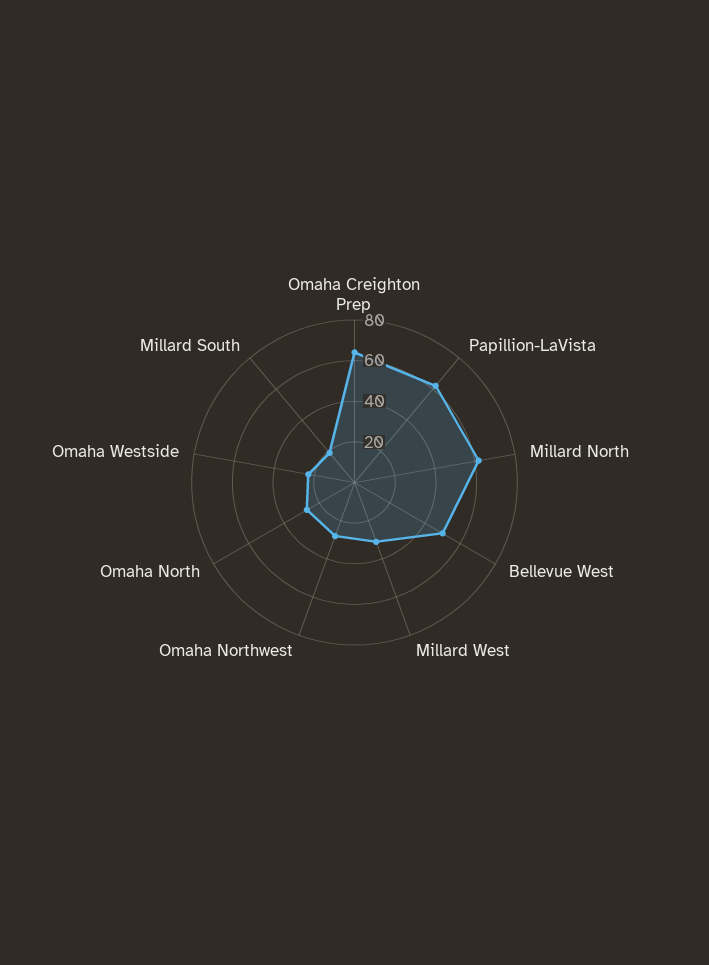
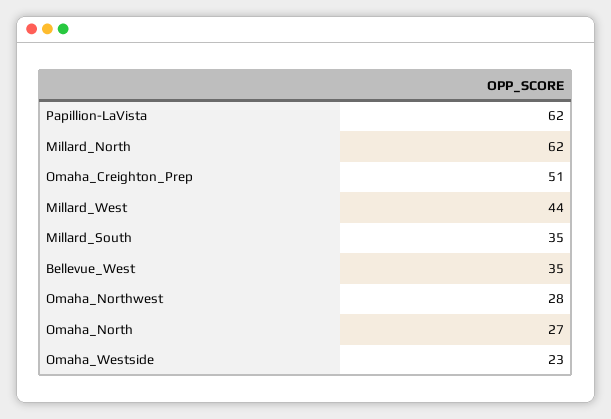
  {
-   "Omaha Creighton Prep": 65,
+   "Omaha Creighton Prep": 51,
    "Papillion-LaVista": 62,
    "Millard North": 62,
-   "Bellevue West": 50,
+   "Bellevue West": 35,
-   "Millard West": 30,
+   "Millard West": 44,
    "Omaha Northwest": 28,
    "Omaha North": 27,
    "Omaha Westside": 23,
-   "Millard South": 20
+   "Millard South": 35
  }

